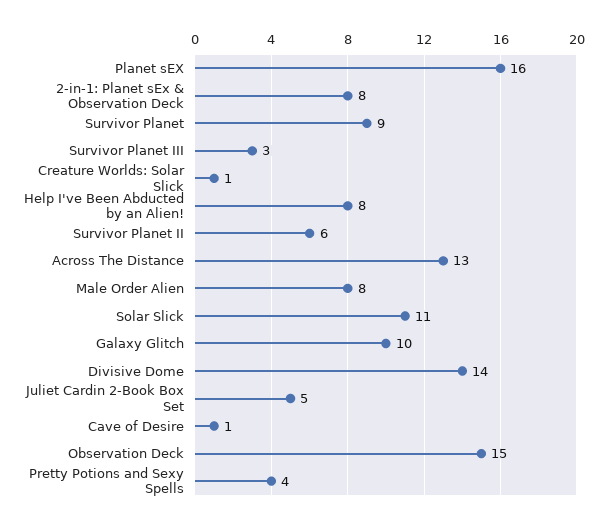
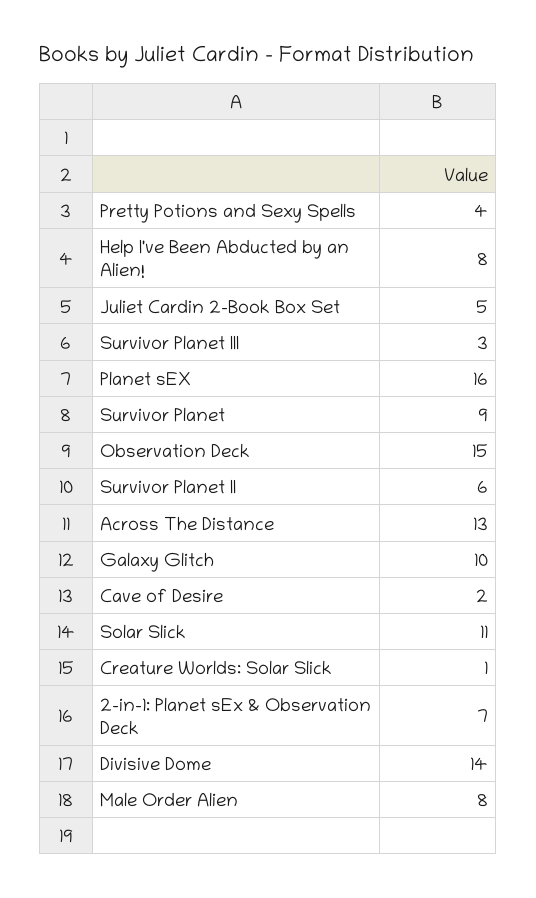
  {
    "Planet sEX": 16,
-   "2-in-1: Planet sEx & Observation Deck": 8,
+   "2-in-1: Planet sEx & Observation Deck": 7,
    "Survivor Planet": 9,
    "Survivor Planet III": 3,
    "Creature Worlds: Solar Slick": 1,
    "Help I've Been Abducted by an Alien!": 8,
    "Survivor Planet II": 6,
    "Across The Distance": 13,
    "Male Order Alien": 8,
    "Solar Slick": 11,
    "Galaxy Glitch": 10,
    "Divisive Dome": 14,
    "Juliet Cardin 2-Book Box Set": 5,
-   "Cave of Desire": 1,
+   "Cave of Desire": 2,
    "Observation Deck": 15,
    "Pretty Potions and Sexy Spells": 4
  }

